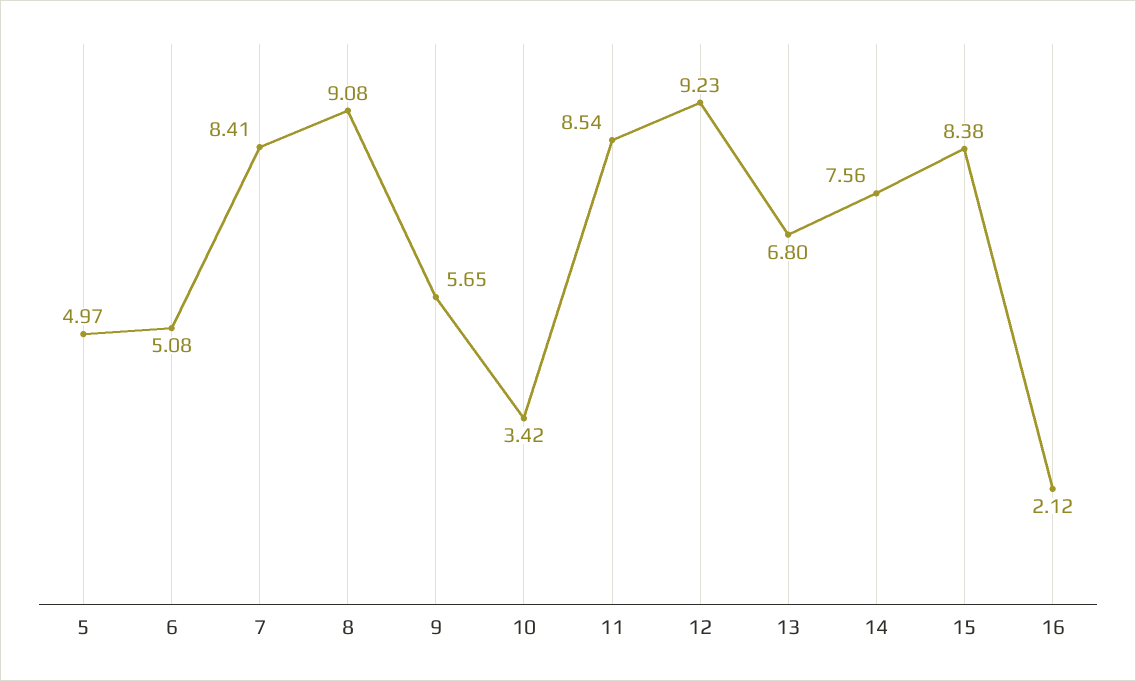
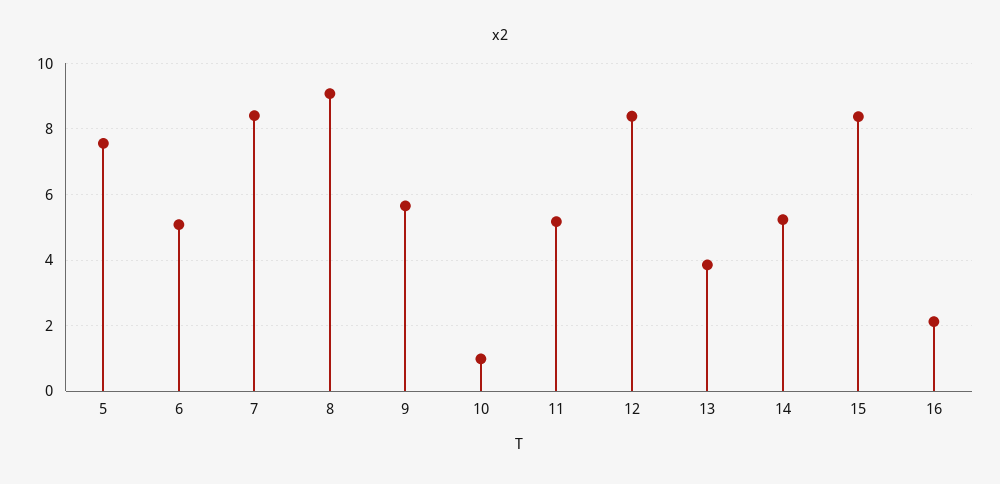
  {
-   "5": 4.97,
+   "5": 7.6,
    "6": 5.08,
    "7": 8.41,
    "8": 9.08,
    "9": 5.65,
-   "10": 3.42,
+   "10": 1,
-   "11": 8.54,
+   "11": 5.2,
-   "12": 9.23,
+   "12": 8.4,
-   "13": 6.8,
+   "13": 3.8,
-   "14": 7.56,
+   "14": 5.2,
    "15": 8.38,
    "16": 2.12
  }

